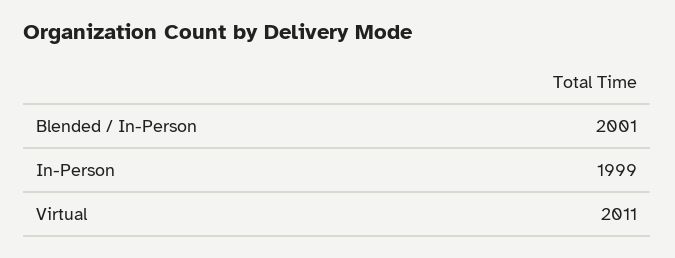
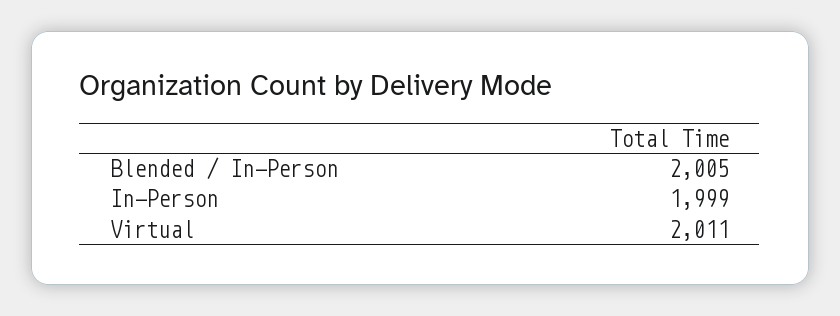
  {
-   "Blended / In-Person": 2001,
+   "Blended / In-Person": 2005,
    "In-Person": 1999,
    "Virtual": 2011
  }

